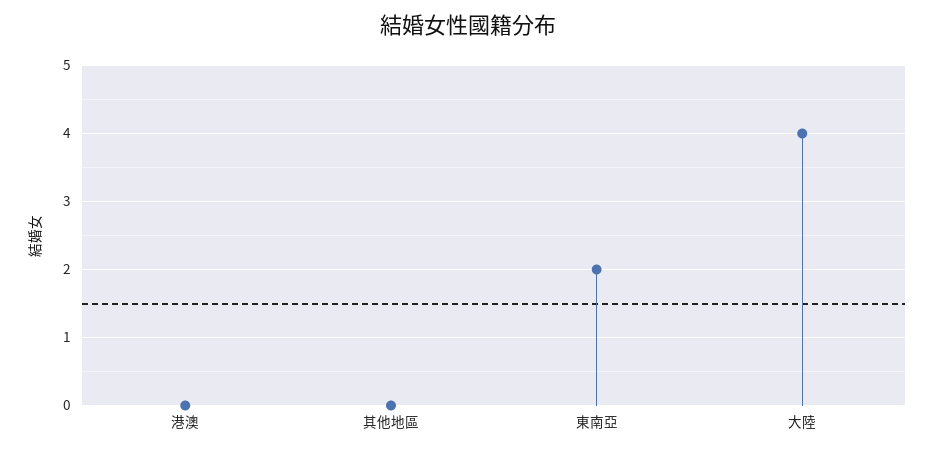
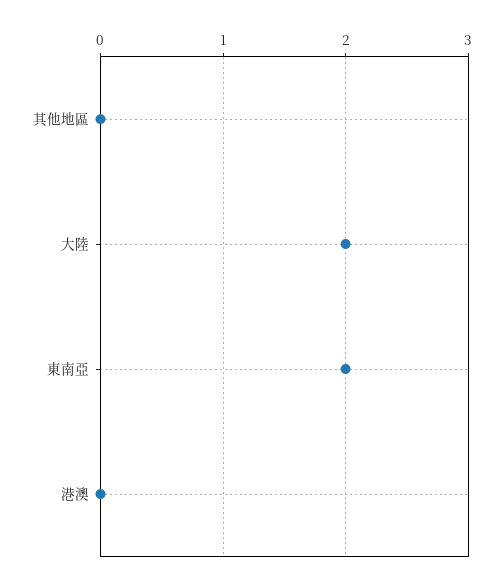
  {
    "港澳": 0,
    "其他地區": 0,
    "東南亞": 2,
-   "大陸": 4
+   "大陸": 2
  }

